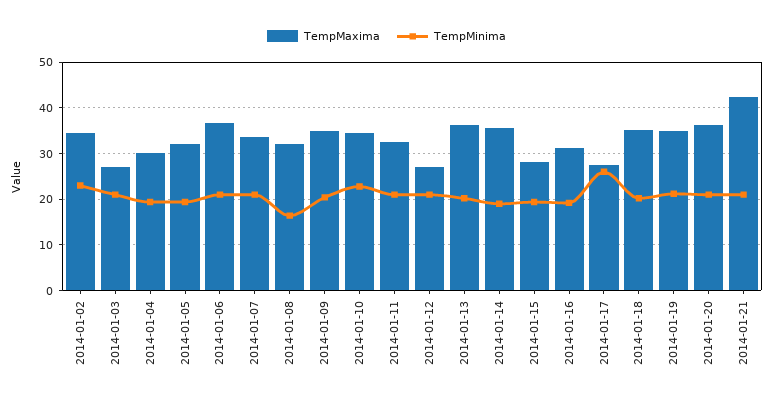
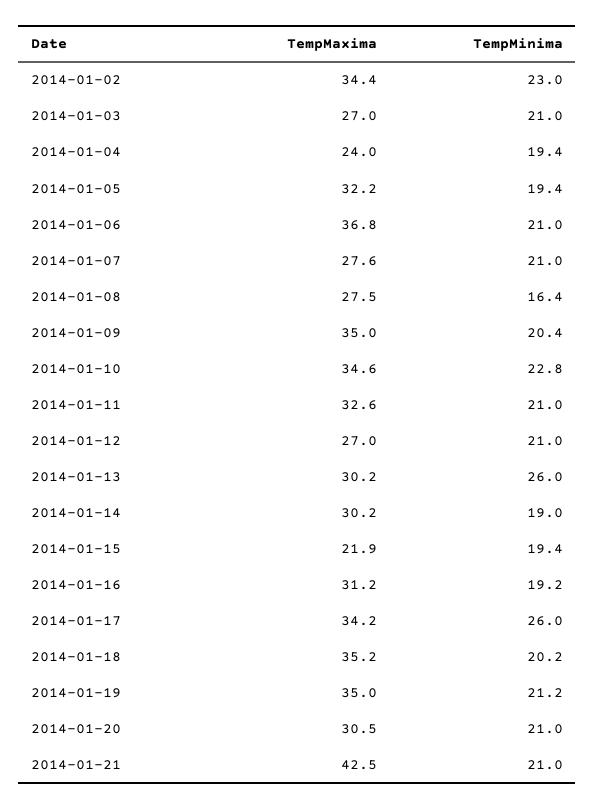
  {
    "TempMaxima": {
      "2014-01-02": 34.4,
      "2014-01-03": 27,
-     "2014-01-04": 30,
+     "2014-01-04": 24,
      "2014-01-05": 32.2,
      "2014-01-06": 36.8,
-     "2014-01-07": 34,
+     "2014-01-07": 27.6,
-     "2014-01-08": 32,
+     "2014-01-08": 27.5,
      "2014-01-09": 35,
      "2014-01-10": 34.6,
      "2014-01-11": 32.6,
      "2014-01-12": 27,
-     "2014-01-13": 36,
+     "2014-01-13": 30.2,
-     "2014-01-14": 36,
+     "2014-01-14": 30.2,
-     "2014-01-15": 28,
+     "2014-01-15": 21.9,
      "2014-01-16": 31.2,
-     "2014-01-17": 28,
+     "2014-01-17": 34.2,
      "2014-01-18": 35.2,
      "2014-01-19": 35,
-     "2014-01-20": 36,
+     "2014-01-20": 30.5,
      "2014-01-21": 42.5
    },
    "TempMinima": {
      "2014-01-02": 23,
      "2014-01-03": 21,
      "2014-01-04": 19.4,
      "2014-01-05": 19.4,
      "2014-01-06": 21,
      "2014-01-07": 21,
      "2014-01-08": 16.4,
      "2014-01-09": 20.4,
      "2014-01-10": 22.8,
      "2014-01-11": 21,
      "2014-01-12": 21,
-     "2014-01-13": 20,
+     "2014-01-13": 26,
      "2014-01-14": 19,
      "2014-01-15": 19.4,
      "2014-01-16": 19.2,
      "2014-01-17": 26,
      "2014-01-18": 20.2,
      "2014-01-19": 21.2,
      "2014-01-20": 21,
      "2014-01-21": 21
    }
  }

